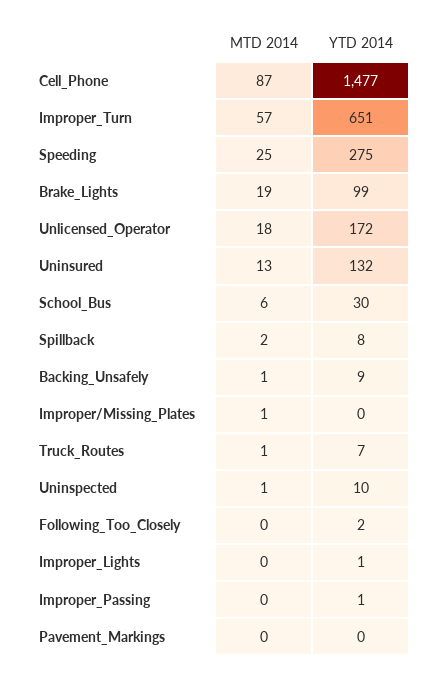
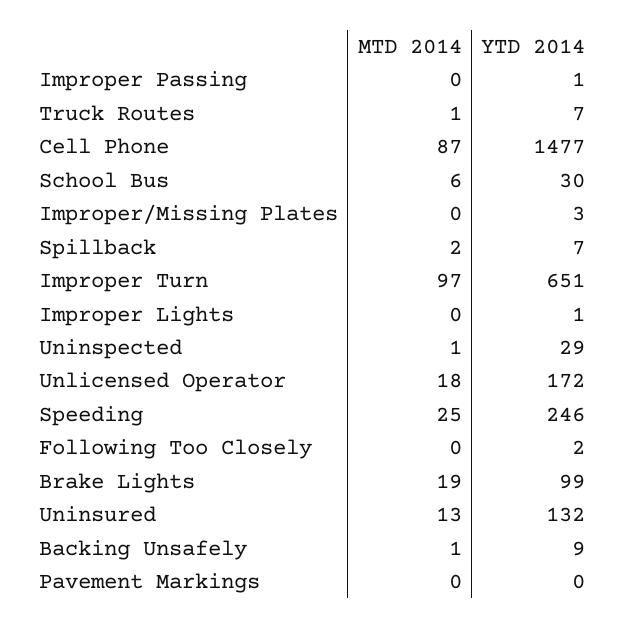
  {
    "MTD 2014": {
      "Cell_Phone": 87,
-     "Improper_Turn": 57,
+     "Improper_Turn": 97,
      "Speeding": 25,
      "Brake_Lights": 19,
      "Unlicensed_Operator": 18,
      "Uninsured": 13,
      "School_Bus": 6,
      "Spillback": 2,
      "Backing_Unsafely": 1,
-     "Improper/Missing_Plates": 1,
+     "Improper/Missing_Plates": 0,
      "Truck_Routes": 1,
      "Uninspected": 1,
      "Following_Too_Closely": 0,
      "Improper_Lights": 0,
      "Improper_Passing": 0,
      "Pavement_Markings": 0
    },
    "YTD 2014": {
      "Cell_Phone": 1477,
      "Improper_Turn": 651,
-     "Speeding": 275,
+     "Speeding": 246,
      "Brake_Lights": 99,
      "Unlicensed_Operator": 172,
      "Uninsured": 132,
      "School_Bus": 30,
-     "Spillback": 8,
+     "Spillback": 7,
      "Backing_Unsafely": 9,
-     "Improper/Missing_Plates": 0,
+     "Improper/Missing_Plates": 3,
      "Truck_Routes": 7,
-     "Uninspected": 10,
+     "Uninspected": 29,
      "Following_Too_Closely": 2,
      "Improper_Lights": 1,
      "Improper_Passing": 1,
      "Pavement_Markings": 0
    }
  }

